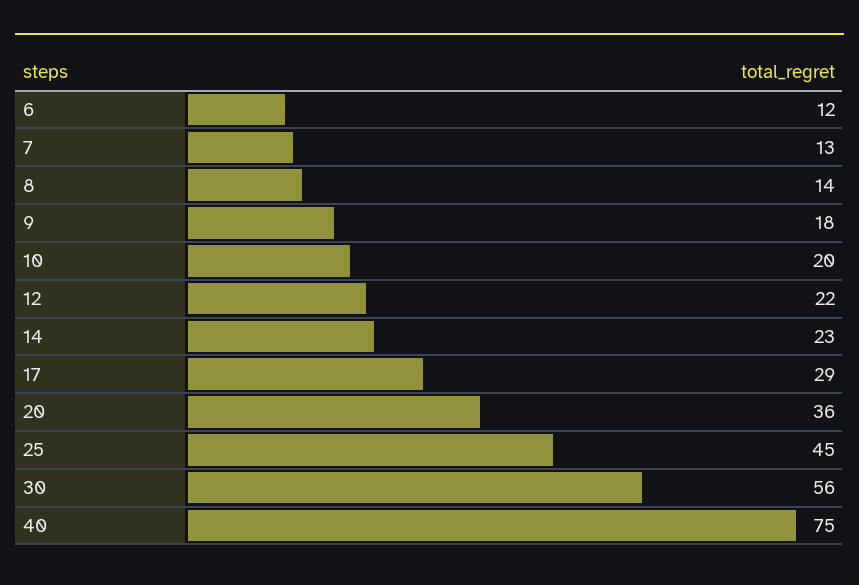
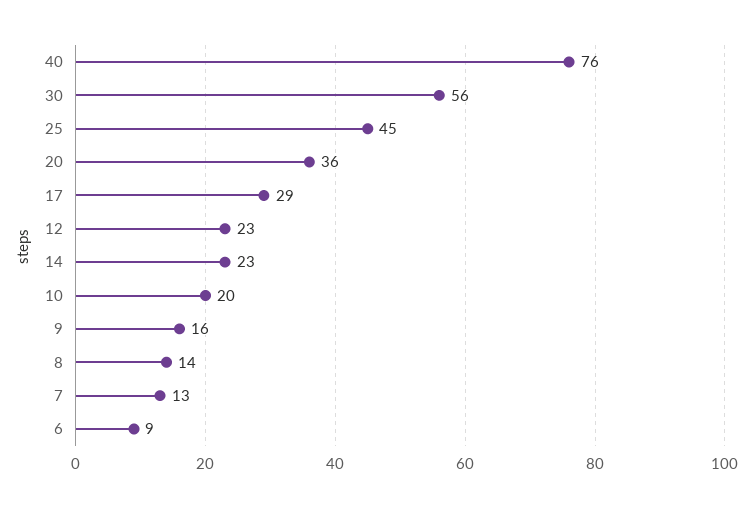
  {
-   "6": 12,
+   "6": 9,
    "7": 13,
    "8": 14,
-   "9": 18,
+   "9": 16,
    "10": 20,
-   "12": 22,
+   "12": 23,
    "14": 23,
    "17": 29,
    "20": 36,
    "25": 45,
    "30": 56,
-   "40": 75
+   "40": 76
  }

